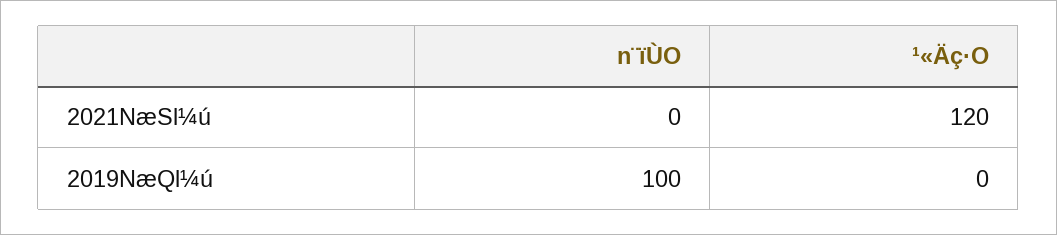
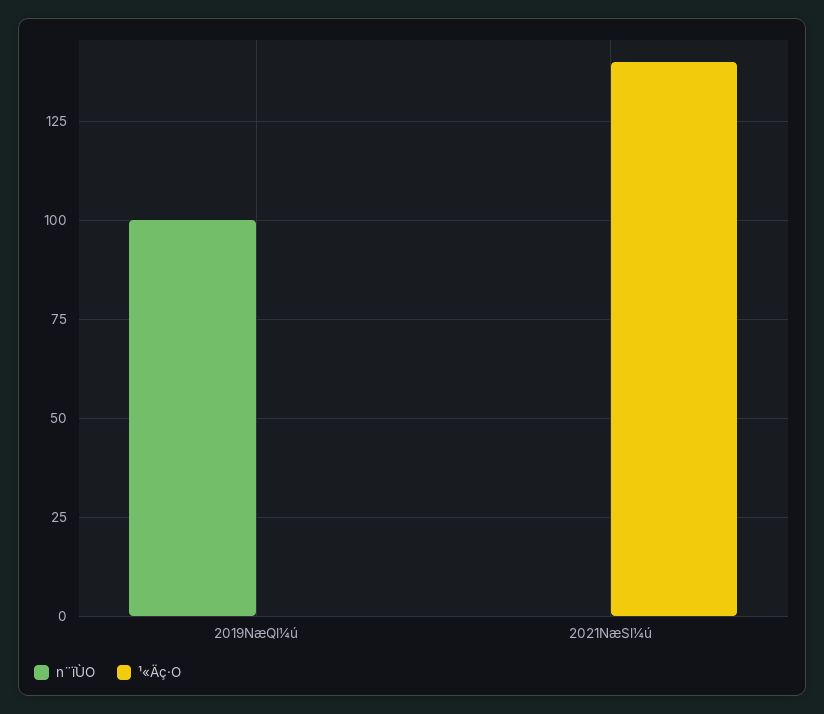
  {
    "n¨ïÙO": {
      "2021NæSl¼ú": 0,
      "2019NæQl¼ú": 100
    },
    "¹«Äç·O": {
-     "2021NæSl¼ú": 120,
+     "2021NæSl¼ú": 140,
      "2019NæQl¼ú": 0
    }
  }

